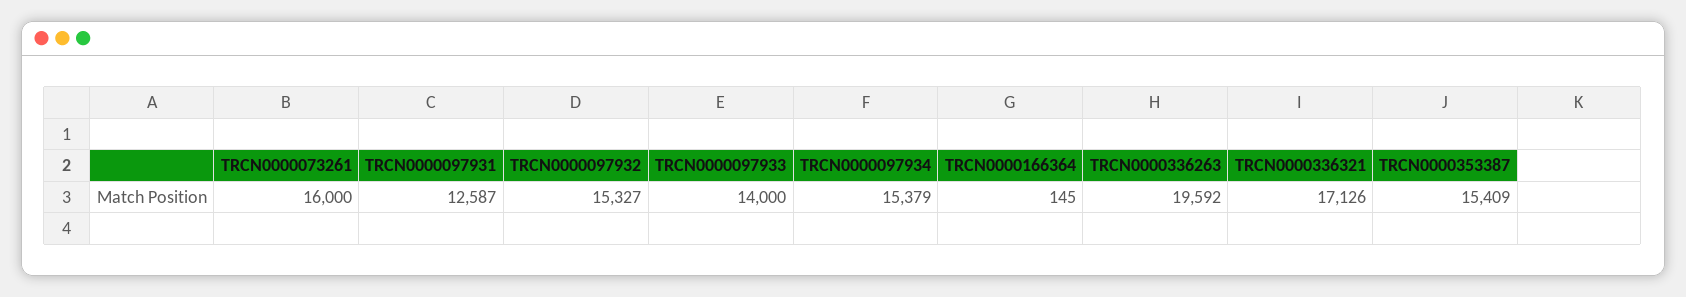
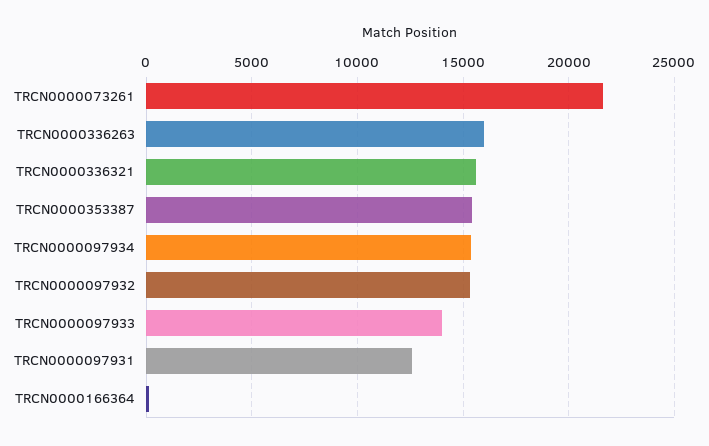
  {
-   "TRCN0000073261": 16000,
+   "TRCN0000073261": 21500,
    "TRCN0000097931": 12587,
    "TRCN0000097932": 15327,
    "TRCN0000097933": 14000,
    "TRCN0000097934": 15379,
    "TRCN0000166364": 145,
-   "TRCN0000336263": 19592,
+   "TRCN0000336263": 16000,
-   "TRCN0000336321": 17126,
+   "TRCN0000336321": 15500,
    "TRCN0000353387": 15409
  }

